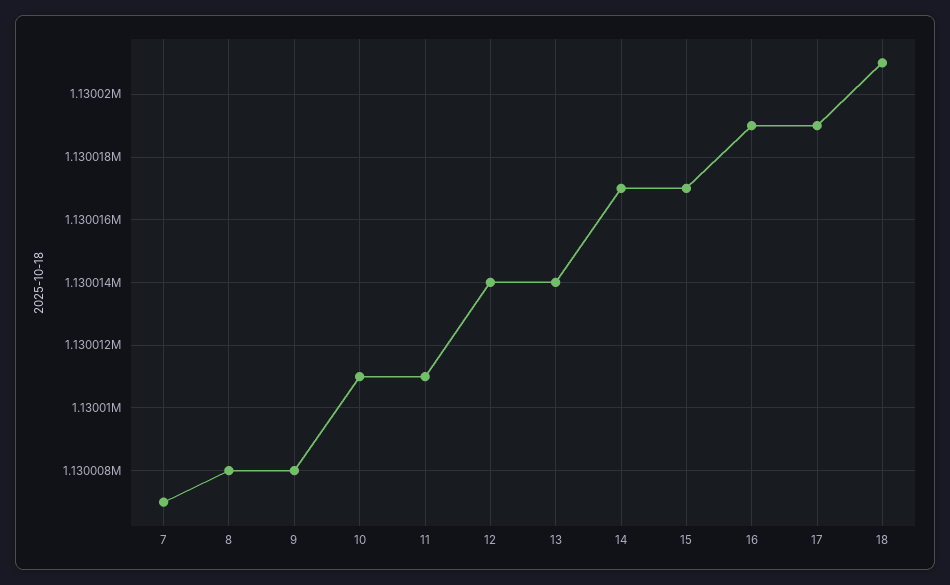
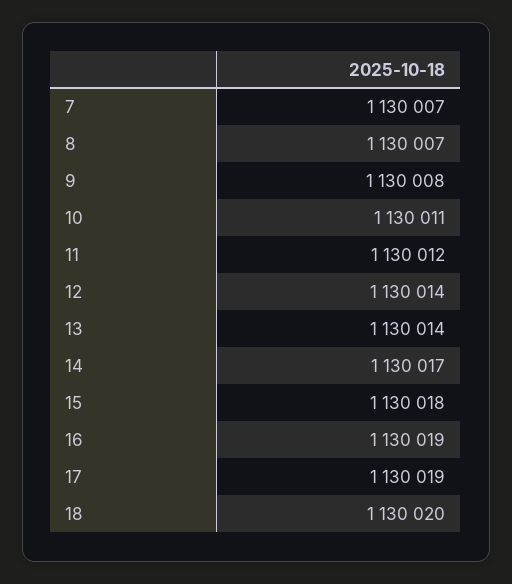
  {
    "7": 1130007,
-   "8": 1130008,
+   "8": 1130007,
    "9": 1130008,
    "10": 1130011,
-   "11": 1130011,
+   "11": 1130012,
    "12": 1130014,
    "13": 1130014,
    "14": 1130017,
-   "15": 1130017,
+   "15": 1130018,
    "16": 1130019,
    "17": 1130019,
-   "18": 1130021
+   "18": 1130020
  }

